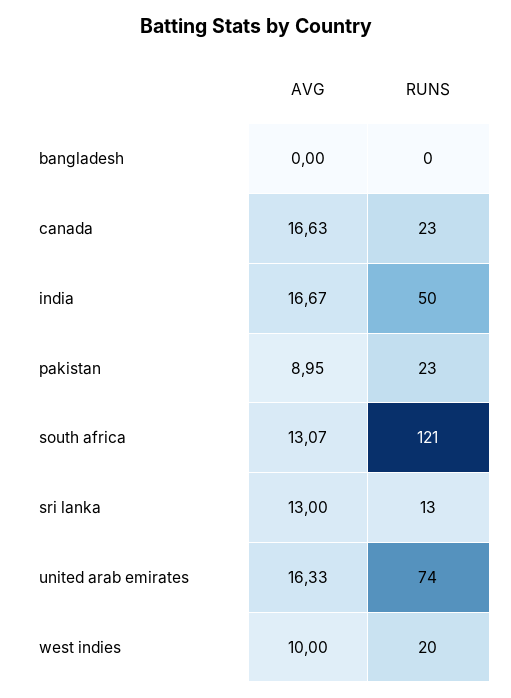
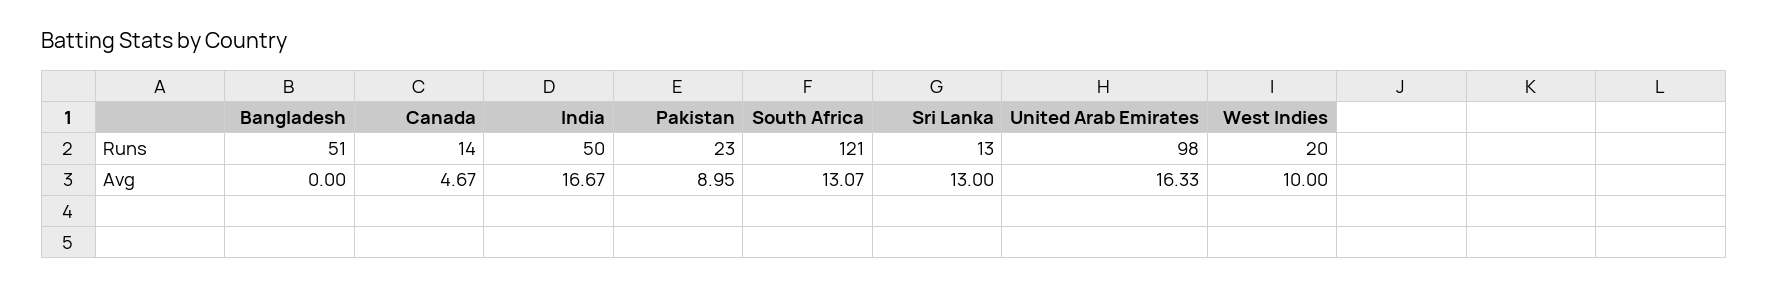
  {
    "AVG": {
      "bangladesh": 0,
-     "canada": 16.63,
+     "canada": 4.67,
      "india": 16.67,
      "pakistan": 8.95,
      "south africa": 13.07,
      "sri lanka": 13,
      "united arab emirates": 16.33,
      "west indies": 10
    },
    "RUNS": {
-     "bangladesh": 0,
+     "bangladesh": 51,
-     "canada": 23,
+     "canada": 14,
      "india": 50,
      "pakistan": 23,
      "south africa": 121,
      "sri lanka": 13,
-     "united arab emirates": 74,
+     "united arab emirates": 98,
      "west indies": 20
    }
  }

